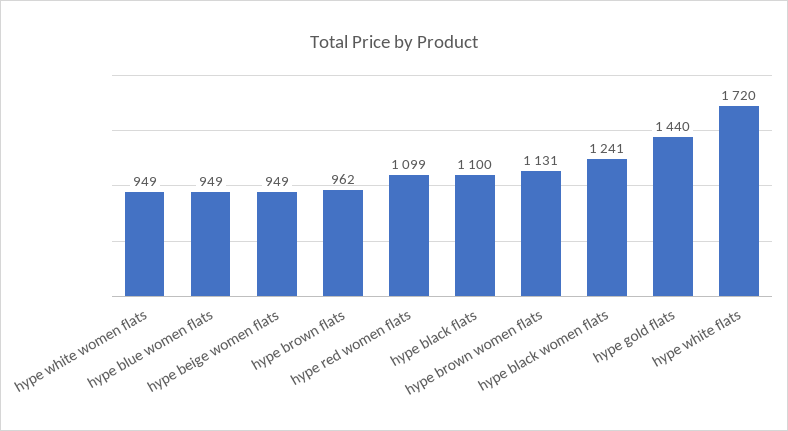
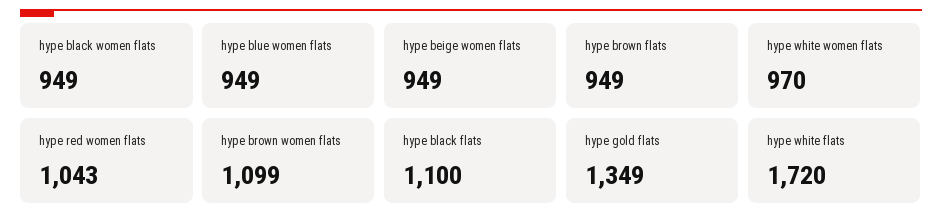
  {
-   "hype white women flats": 949,
+   "hype white women flats": 970,
    "hype blue women flats": 949,
    "hype beige women flats": 949,
-   "hype brown flats": 962,
+   "hype brown flats": 949,
-   "hype red women flats": 1099,
+   "hype red women flats": 1043,
    "hype black flats": 1100,
-   "hype brown women flats": 1131,
+   "hype brown women flats": 1099,
-   "hype black women flats": 1241,
+   "hype black women flats": 949,
-   "hype gold flats": 1440,
+   "hype gold flats": 1349,
    "hype white flats": 1720
  }

